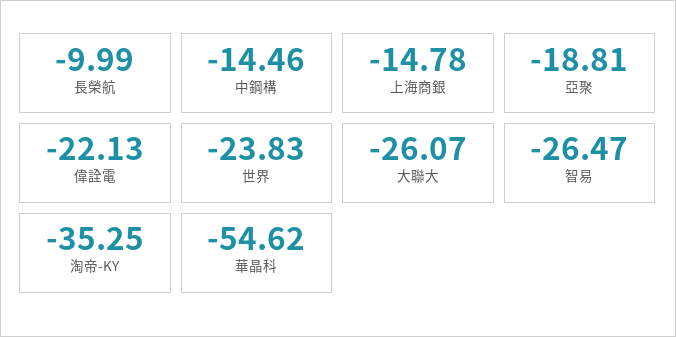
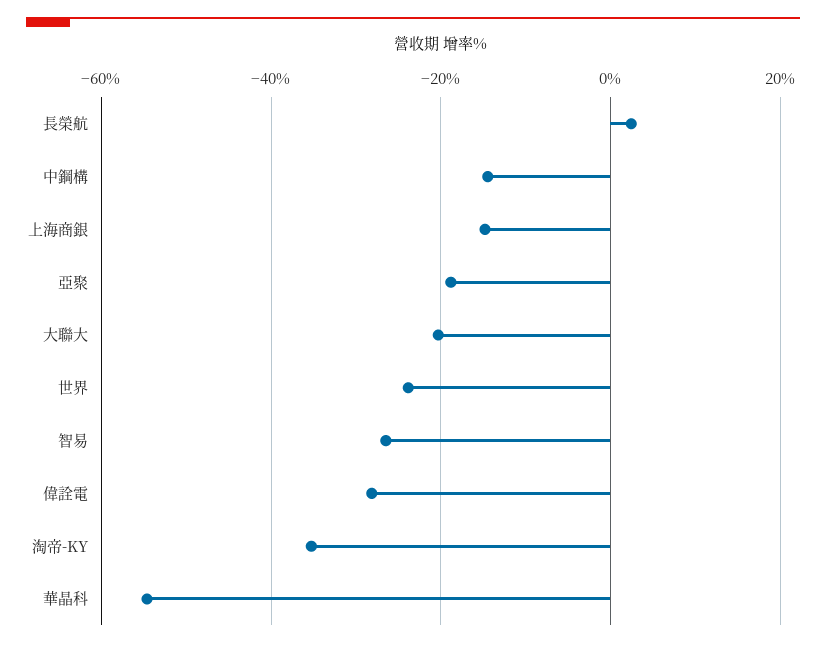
  {
-   "長榮航": -9.99,
+   "長榮航": 2,
    "中鋼構": -14.46,
    "上海商銀": -14.78,
    "亞聚": -18.81,
-   "偉詮電": -22.13,
+   "偉詮電": -28,
    "世界": -23.83,
-   "大聯大": -26.07,
+   "大聯大": -20,
    "智易": -26.47,
    "淘帝-KY": -35.25,
    "華晶科": -54.62
  }

